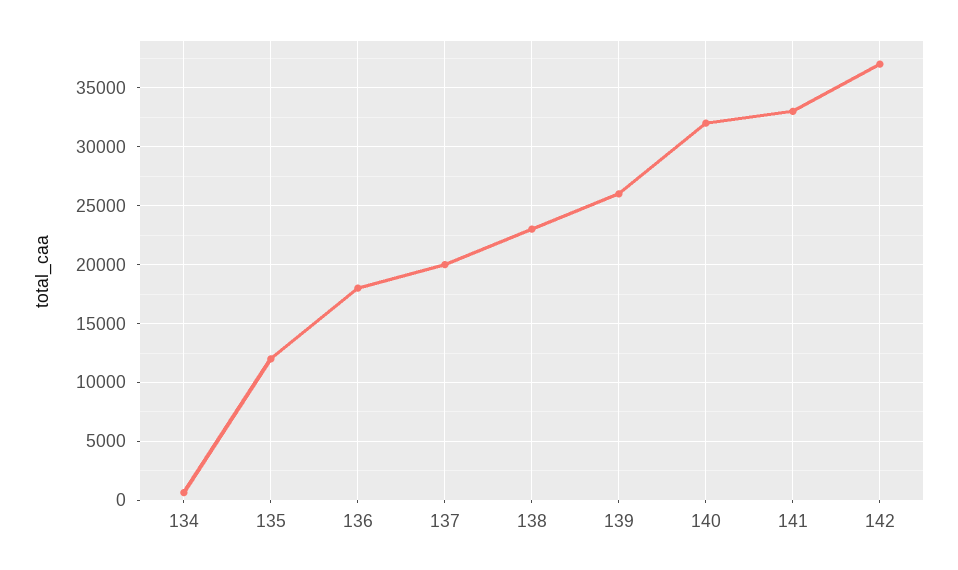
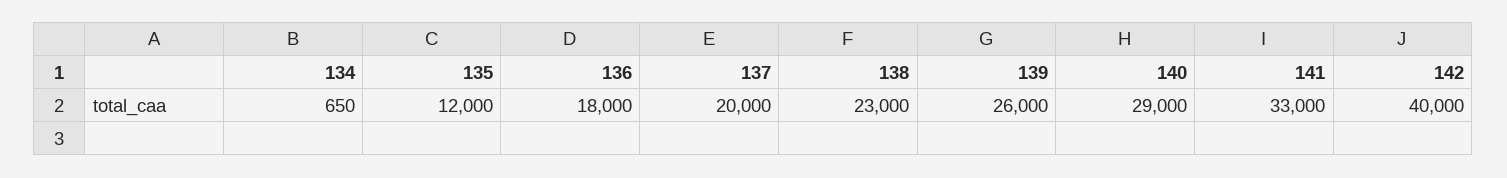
  {
    "134": 650,
    "135": 12000,
    "136": 18000,
    "137": 20000,
    "138": 23000,
    "139": 26000,
-   "140": 32000,
+   "140": 29000,
    "141": 33000,
-   "142": 37000
+   "142": 40000
  }

